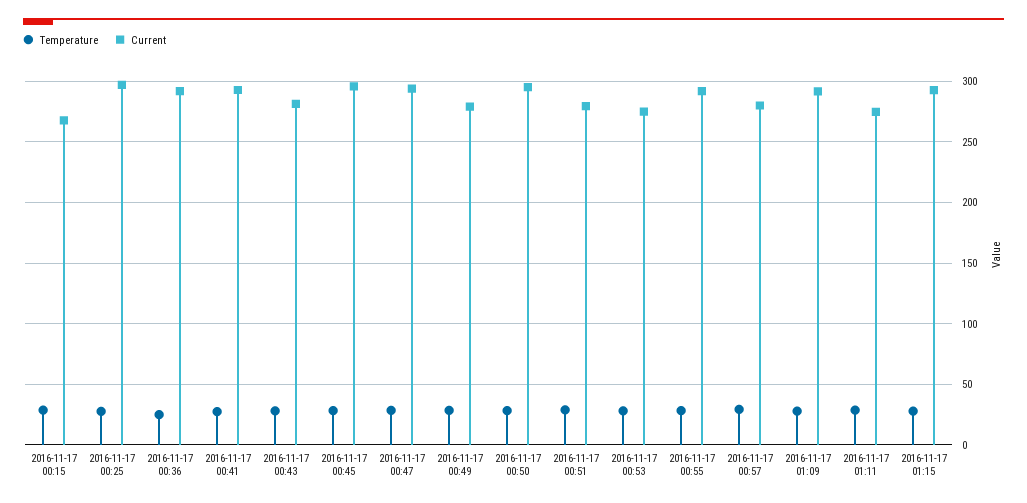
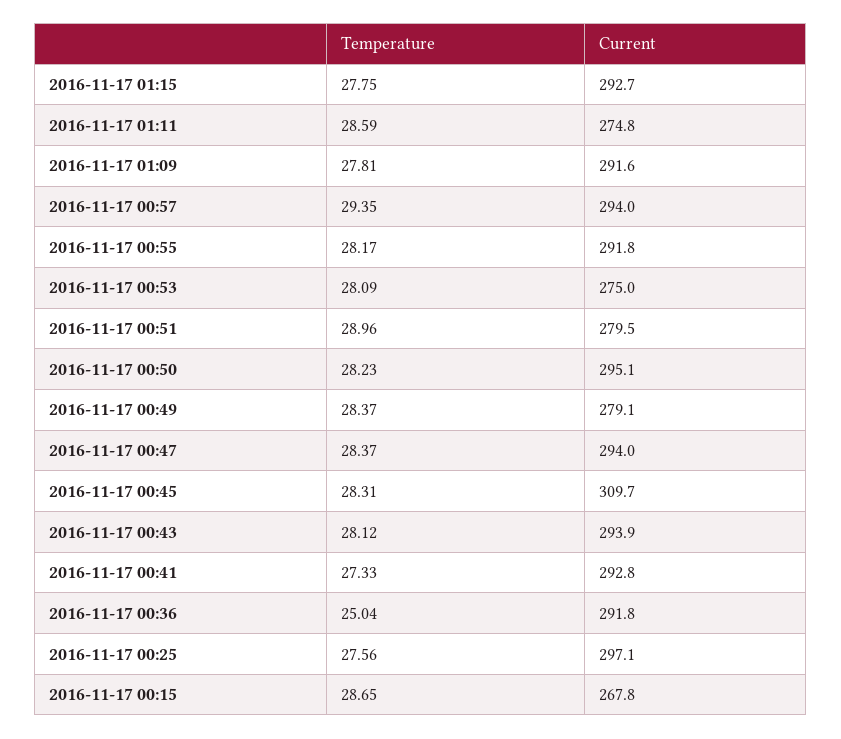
  {
    "Temperature": {
      "2016-11-17 00:15": 28.65,
      "2016-11-17 00:25": 27.56,
      "2016-11-17 00:36": 25.04,
      "2016-11-17 00:41": 27.33,
      "2016-11-17 00:43": 28.12,
      "2016-11-17 00:45": 28.31,
      "2016-11-17 00:47": 28.37,
      "2016-11-17 00:49": 28.37,
      "2016-11-17 00:50": 28.23,
      "2016-11-17 00:51": 28.96,
      "2016-11-17 00:53": 28.09,
      "2016-11-17 00:55": 28.17,
      "2016-11-17 00:57": 29.35,
      "2016-11-17 01:09": 27.81,
      "2016-11-17 01:11": 28.59,
      "2016-11-17 01:15": 27.75
    },
    "Current": {
      "2016-11-17 00:15": 267.8,
      "2016-11-17 00:25": 297.1,
      "2016-11-17 00:36": 291.8,
      "2016-11-17 00:41": 292.8,
-     "2016-11-17 00:43": 280,
+     "2016-11-17 00:43": 293.9,
-     "2016-11-17 00:45": 295,
+     "2016-11-17 00:45": 309.7,
      "2016-11-17 00:47": 294,
      "2016-11-17 00:49": 279.1,
      "2016-11-17 00:50": 295.1,
      "2016-11-17 00:51": 279.5,
      "2016-11-17 00:53": 275,
      "2016-11-17 00:55": 291.8,
-     "2016-11-17 00:57": 280,
+     "2016-11-17 00:57": 294,
      "2016-11-17 01:09": 291.6,
      "2016-11-17 01:11": 274.8,
      "2016-11-17 01:15": 292.7
    }
  }

